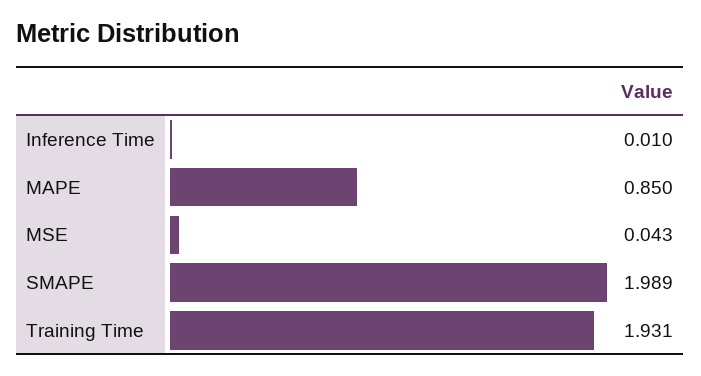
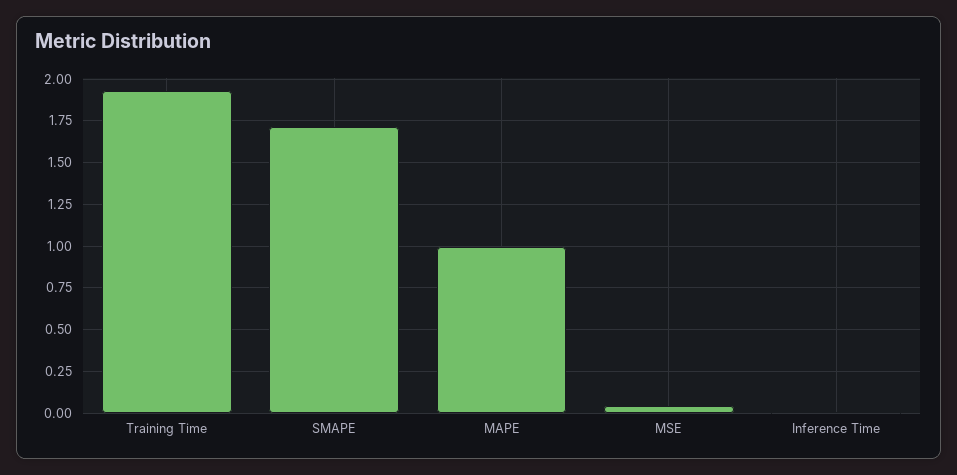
  {
    "Inference Time": 0.01,
-   "MAPE": 0.85,
+   "MAPE": 1,
    "MSE": 0.043,
-   "SMAPE": 1.989,
+   "SMAPE": 1.7,
    "Training Time": 1.931
  }

